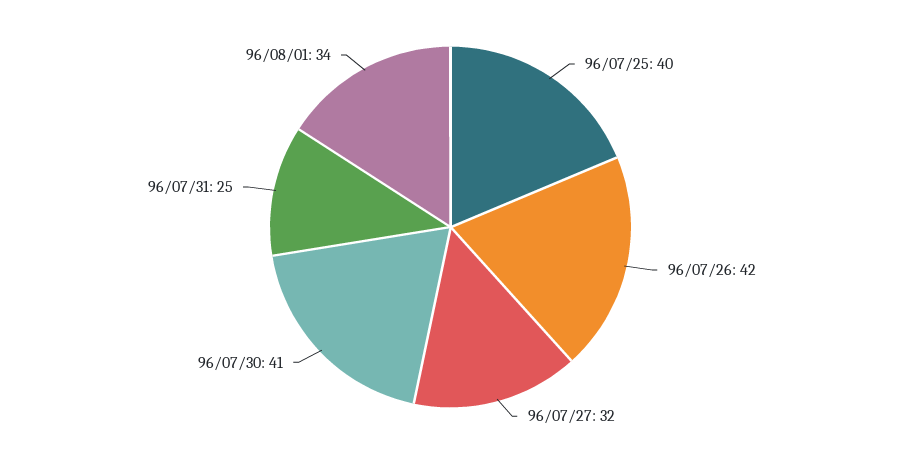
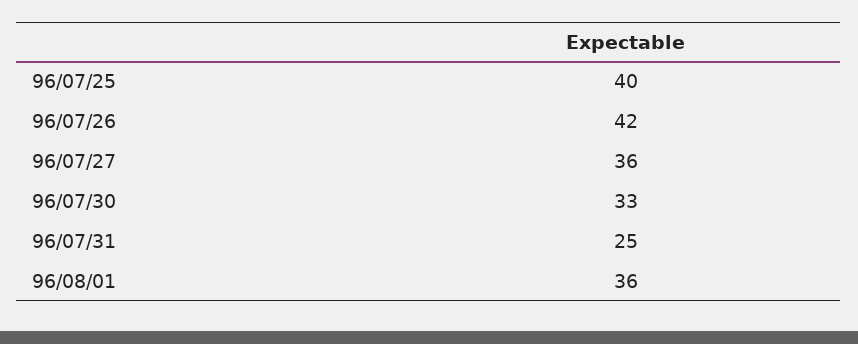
  {
    "96/07/25": 40,
    "96/07/26": 42,
-   "96/07/27": 32,
+   "96/07/27": 36,
-   "96/07/30": 41,
+   "96/07/30": 33,
    "96/07/31": 25,
-   "96/08/01": 34
+   "96/08/01": 36
  }

